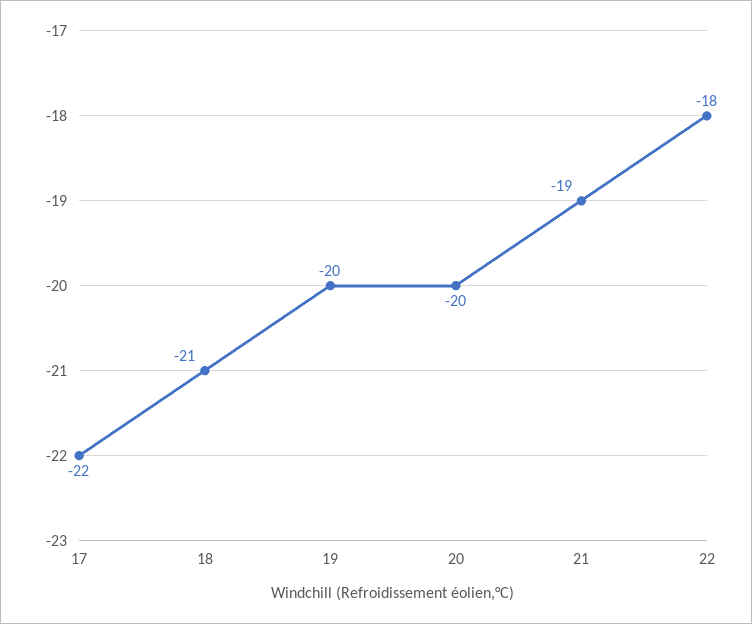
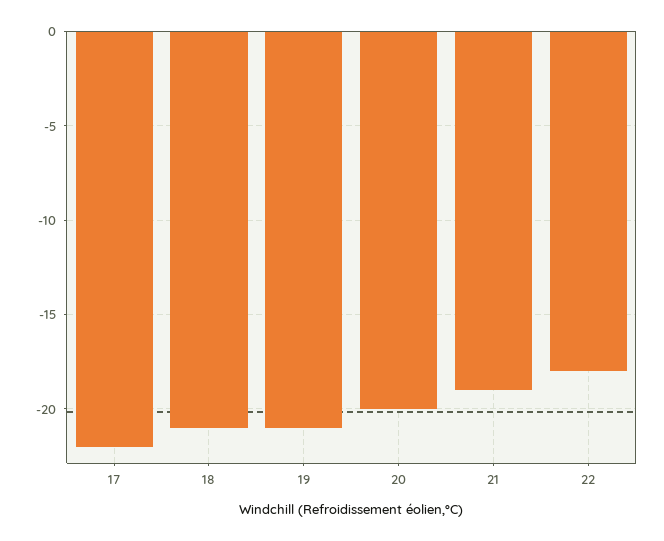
  {
    "17": -22,
    "18": -21,
-   "19": -20,
+   "19": -21,
    "20": -20,
    "21": -19,
    "22": -18
  }

